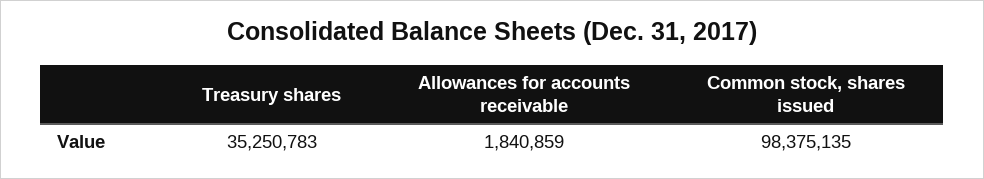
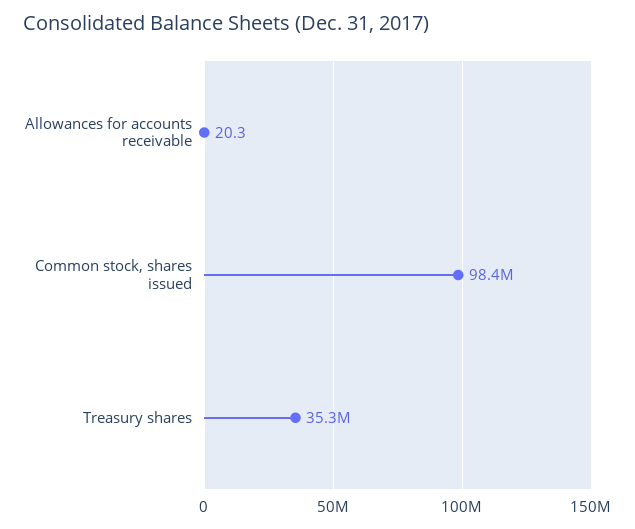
  {
    "Treasury shares": 35250783,
-   "Allowances for accounts receivable": 1840859,
+   "Allowances for accounts receivable": 20.3,
    "Common stock, shares issued": 98375135
  }

